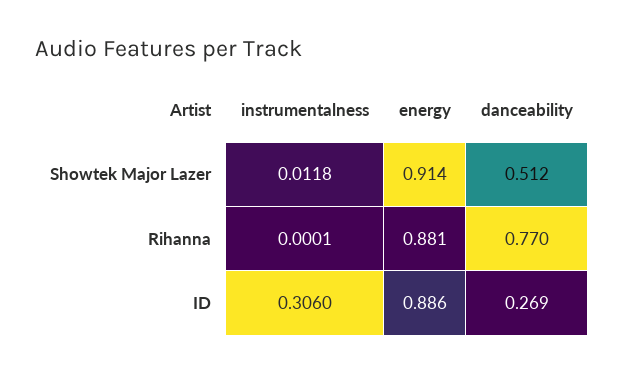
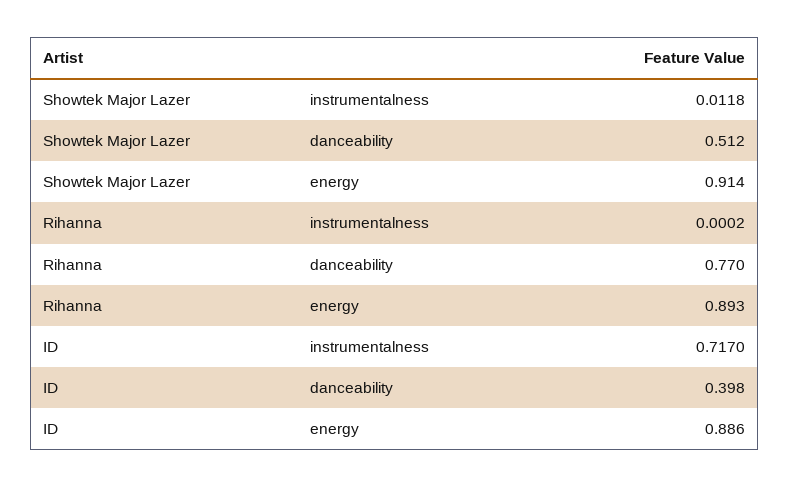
  {
    "instrumentalness": {
      "Showtek Major Lazer": 0.0118,
-     "Rihanna": 0.0001,
+     "Rihanna": 0.0002,
-     "ID": 0.306
+     "ID": 0.717
    },
    "energy": {
      "Showtek Major Lazer": 0.914,
-     "Rihanna": 0.881,
+     "Rihanna": 0.893,
      "ID": 0.886
    },
    "danceability": {
      "Showtek Major Lazer": 0.512,
      "Rihanna": 0.77,
-     "ID": 0.269
+     "ID": 0.398
    }
  }

